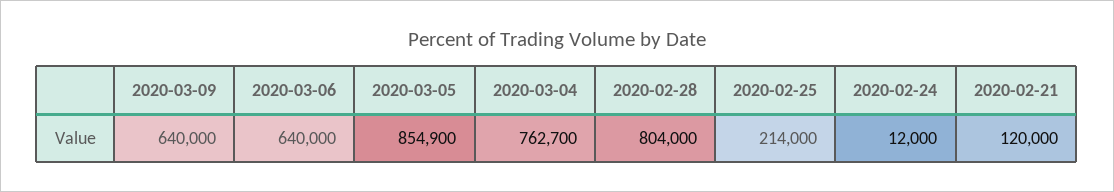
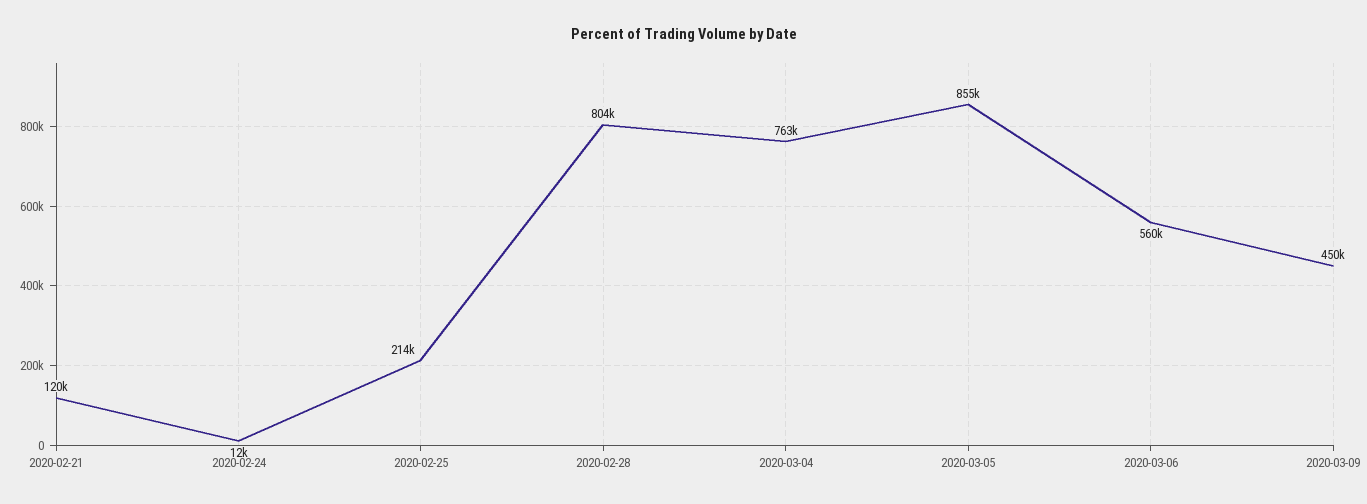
  {
-   "2020-03-09": 640000,
+   "2020-03-09": 450000,
-   "2020-03-06": 640000,
+   "2020-03-06": 560000,
    "2020-03-05": 854900,
    "2020-03-04": 762700,
    "2020-02-28": 804000,
    "2020-02-25": 214000,
    "2020-02-24": 12000,
    "2020-02-21": 120000
  }

